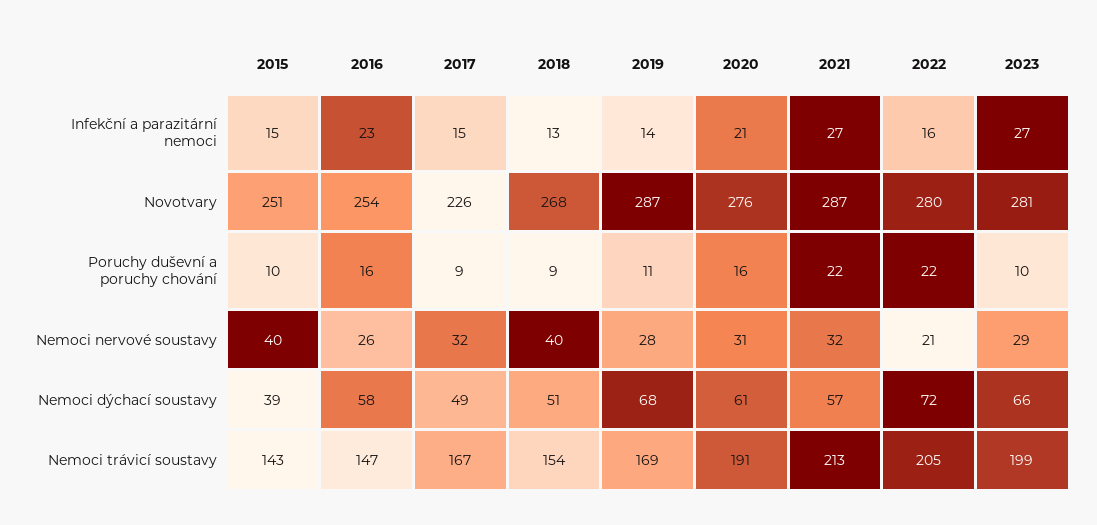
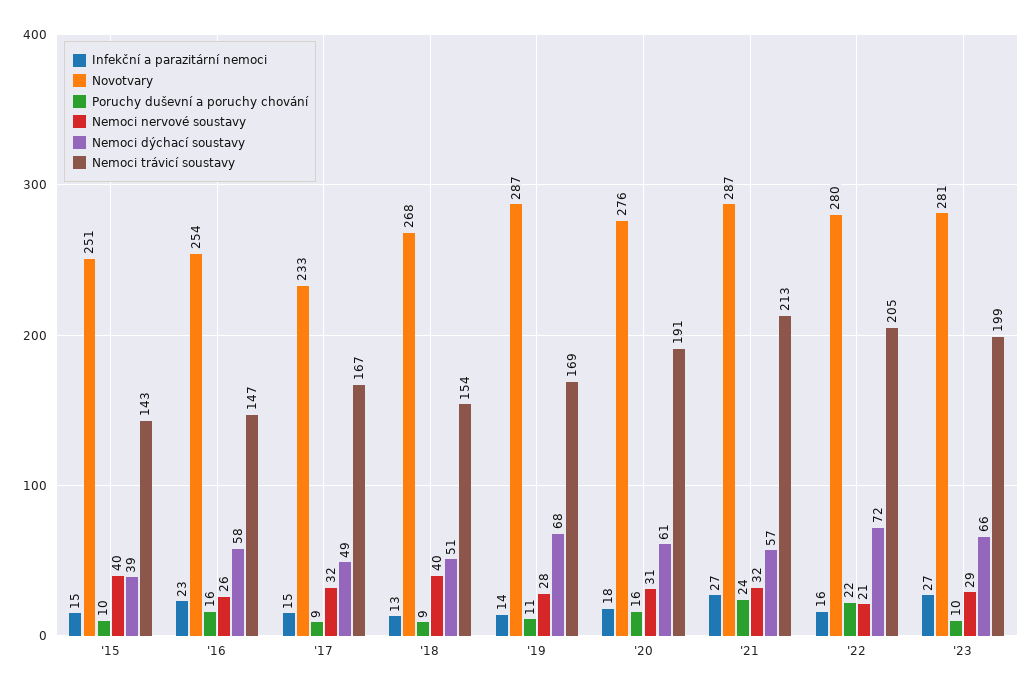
  {
    "Infekční a parazitární nemoci": {
      "2015": 15,
      "2016": 23,
      "2017": 15,
      "2018": 13,
      "2019": 14,
-     "2020": 21,
+     "2020": 18,
      "2021": 27,
      "2022": 16,
      "2023": 27
    },
    "Novotvary": {
      "2015": 251,
      "2016": 254,
-     "2017": 226,
+     "2017": 233,
      "2018": 268,
      "2019": 287,
      "2020": 276,
      "2021": 287,
      "2022": 280,
      "2023": 281
    },
    "Poruchy duševní a poruchy chování": {
      "2015": 10,
      "2016": 16,
      "2017": 9,
      "2018": 9,
      "2019": 11,
      "2020": 16,
-     "2021": 22,
+     "2021": 24,
      "2022": 22,
      "2023": 10
    },
    "Nemoci nervové soustavy": {
      "2015": 40,
      "2016": 26,
      "2017": 32,
      "2018": 40,
      "2019": 28,
      "2020": 31,
      "2021": 32,
      "2022": 21,
      "2023": 29
    },
    "Nemoci dýchací soustavy": {
      "2015": 39,
      "2016": 58,
      "2017": 49,
      "2018": 51,
      "2019": 68,
      "2020": 61,
      "2021": 57,
      "2022": 72,
      "2023": 66
    },
    "Nemoci trávicí soustavy": {
      "2015": 143,
      "2016": 147,
      "2017": 167,
      "2018": 154,
      "2019": 169,
      "2020": 191,
      "2021": 213,
      "2022": 205,
      "2023": 199
    }
  }

